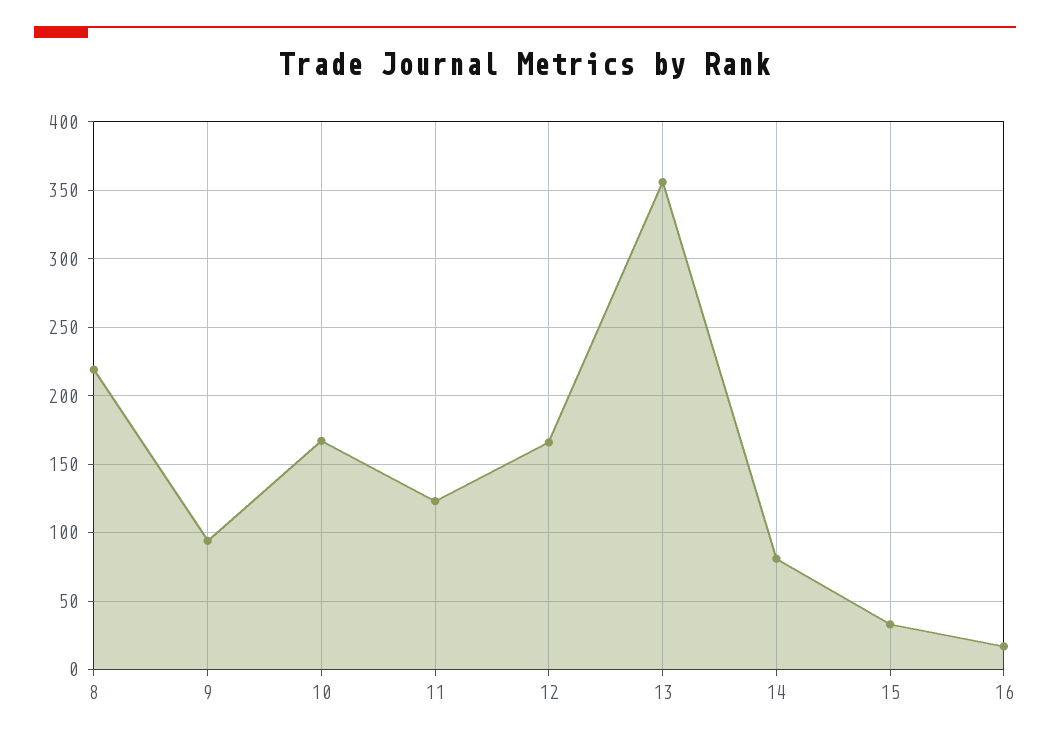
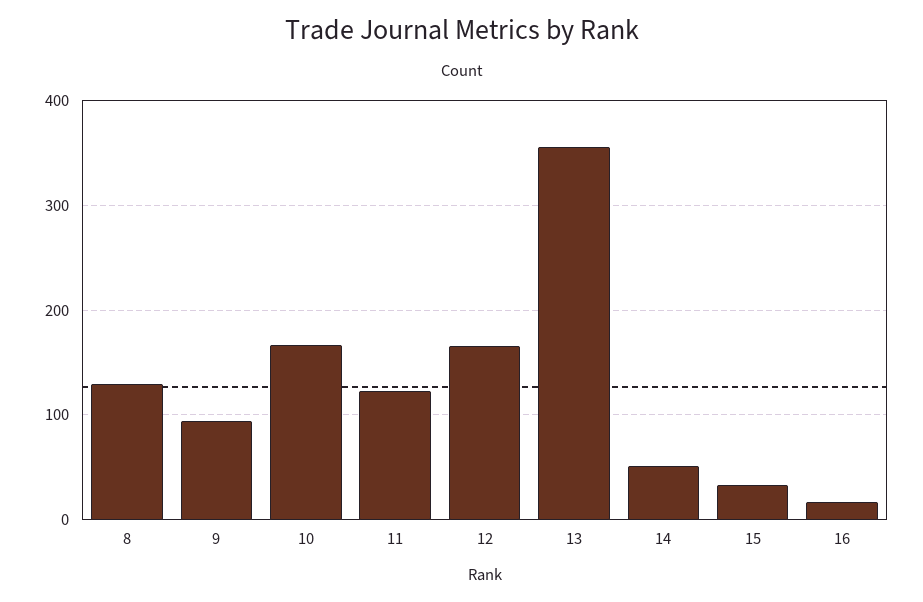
  {
-   "8": 220,
+   "8": 130,
    "9": 95,
    "10": 165,
    "11": 125,
    "12": 165,
    "13": 355,
-   "14": 80,
+   "14": 50,
    "15": 35,
    "16": 15
  }

